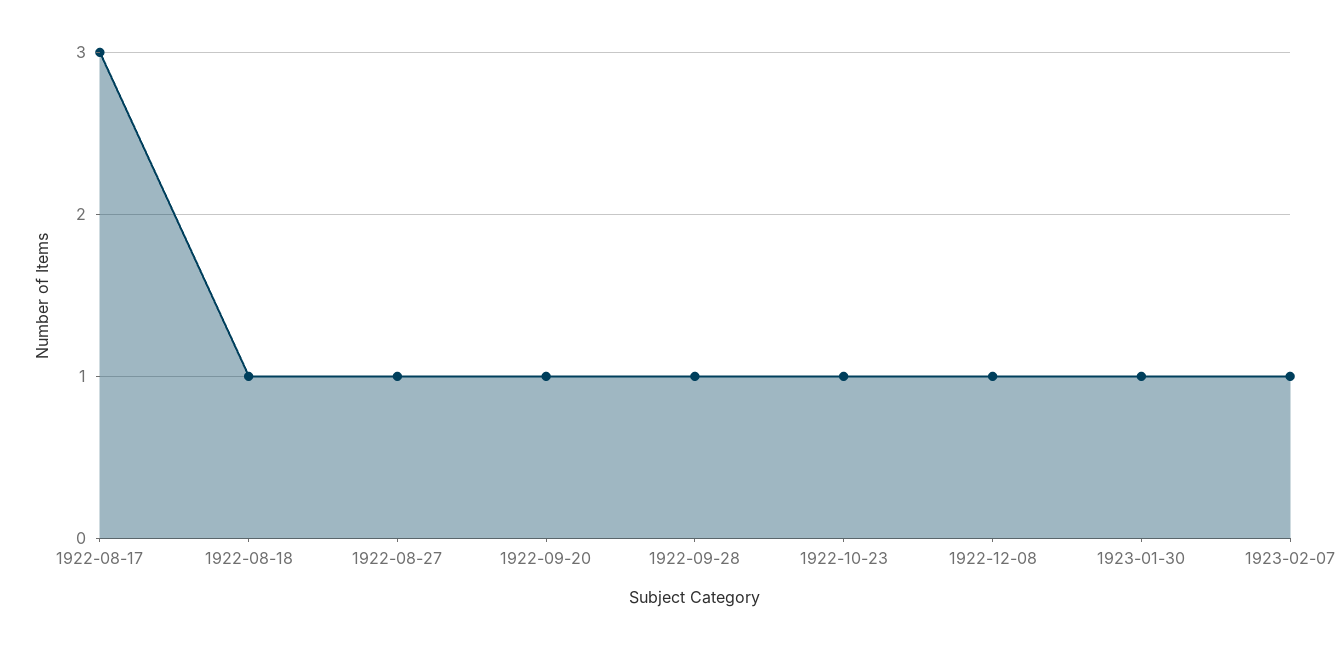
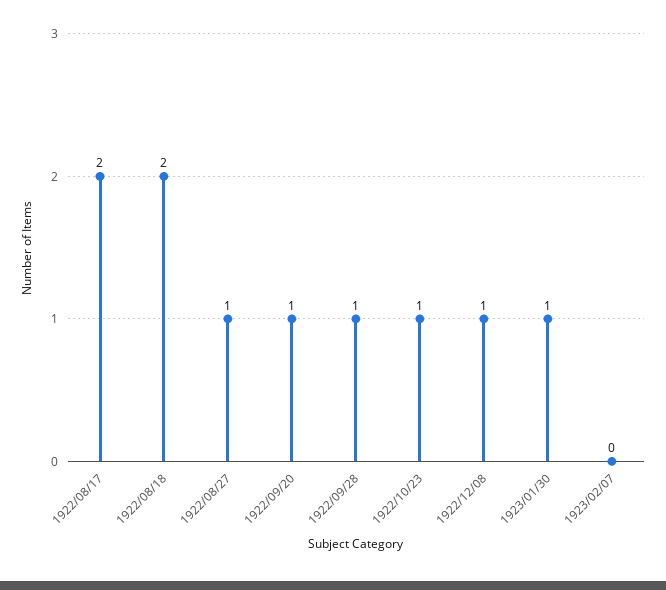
  {
-   "1922-08-17": 3,
+   "1922-08-17": 2,
-   "1922-08-18": 1,
+   "1922-08-18": 2,
    "1922-08-27": 1,
    "1922-09-20": 1,
    "1922-09-28": 1,
    "1922-10-23": 1,
    "1922-12-08": 1,
    "1923-01-30": 1,
-   "1923-02-07": 1
+   "1923-02-07": 0
  }

